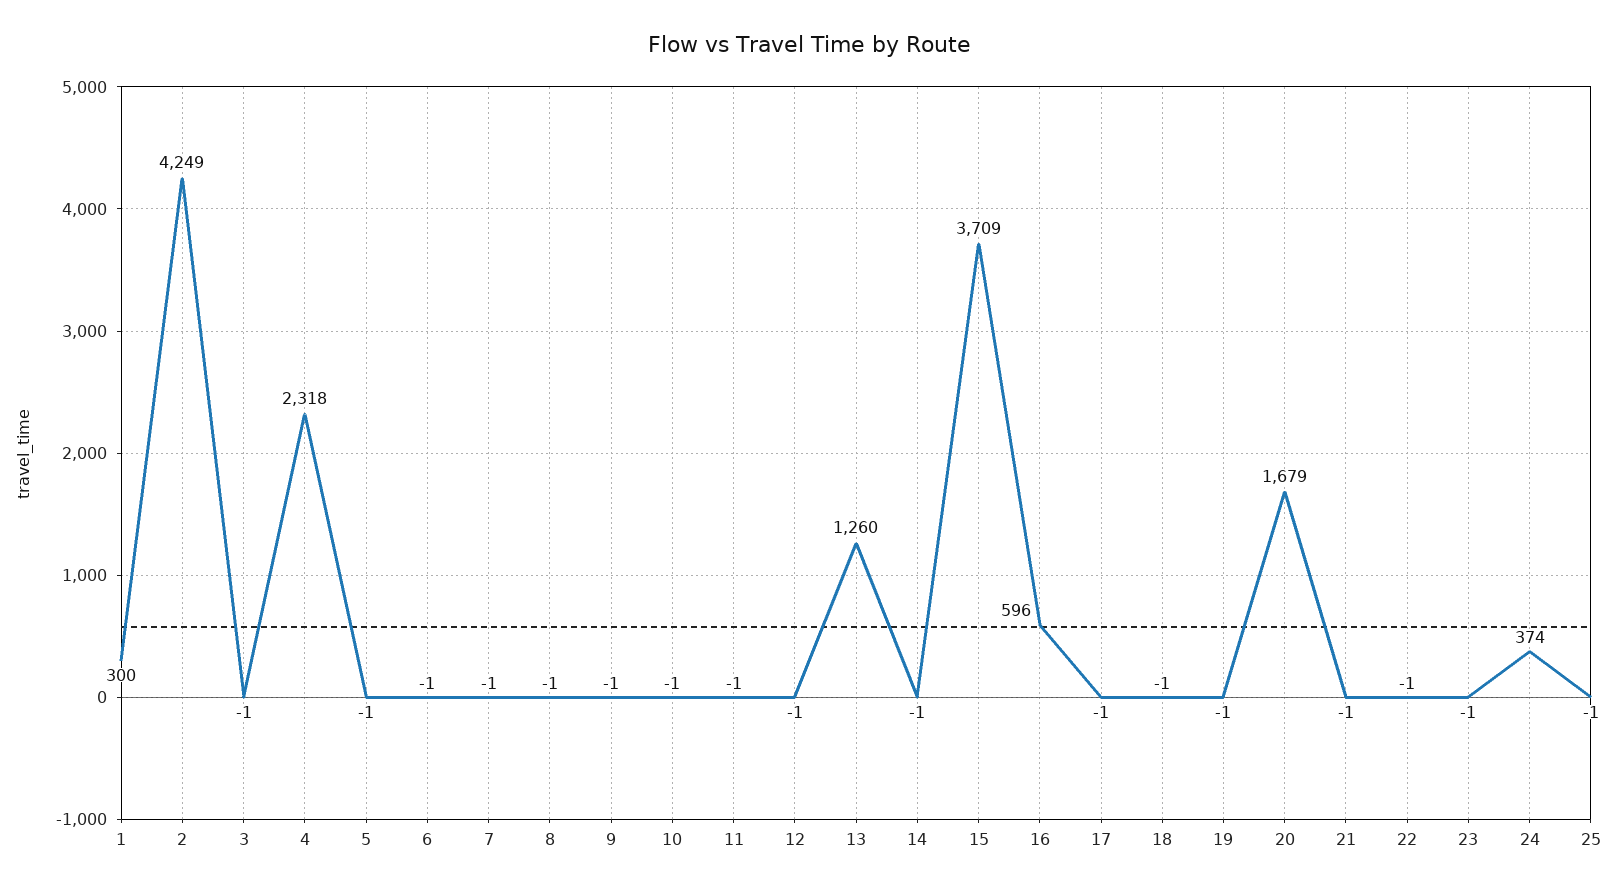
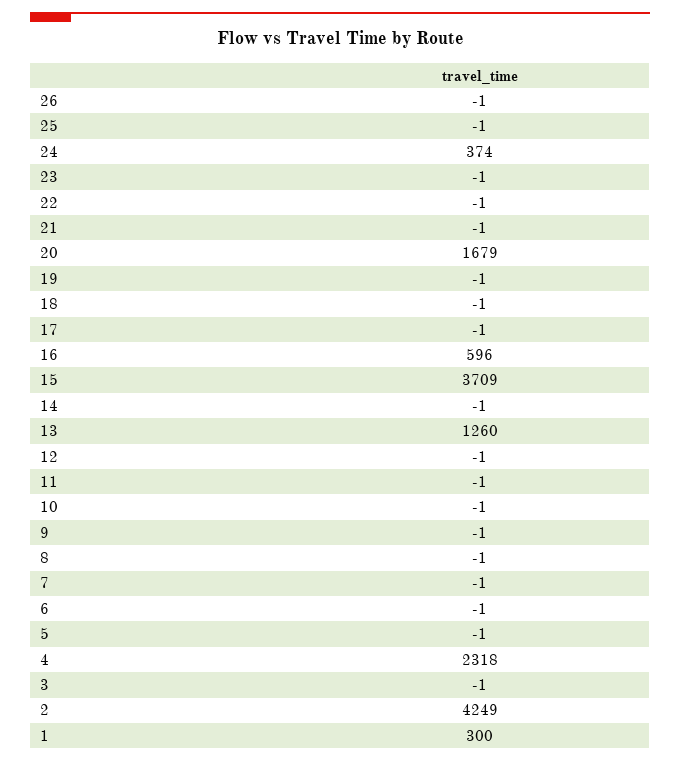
  {
    "1": 300,
    "2": 4249,
    "3": -1,
    "4": 2318,
    "5": -1,
    "6": -1,
    "7": -1,
    "8": -1,
    "9": -1,
    "10": -1,
    "11": -1,
    "12": -1,
    "13": 1260,
    "14": -1,
    "15": 3709,
    "16": 596,
    "17": -1,
    "18": -1,
    "19": -1,
    "20": 1679,
    "21": -1,
    "22": -1,
    "23": -1,
    "24": 374,
-   "25": -1
+   "25": -1,
+   "26": -1
  }

